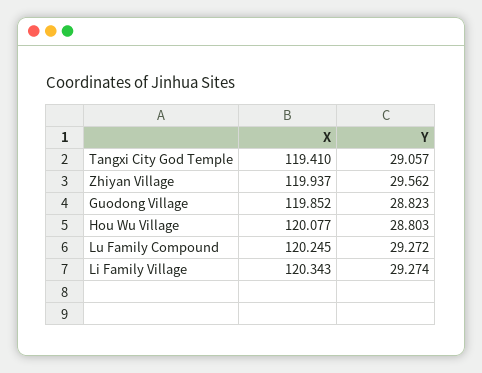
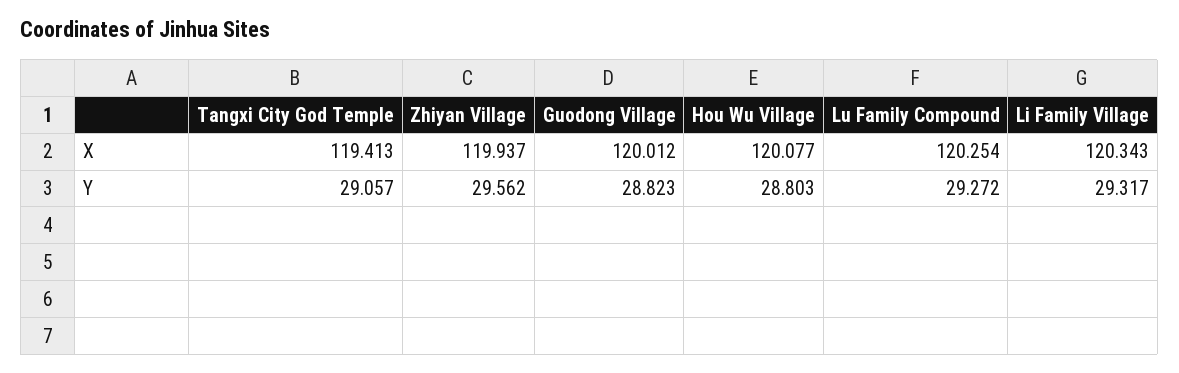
  {
    "X": {
-     "Tangxi City God Temple": 119.41,
+     "Tangxi City God Temple": 119.413,
      "Zhiyan Village": 119.937,
-     "Guodong Village": 119.852,
+     "Guodong Village": 120.012,
      "Hou Wu Village": 120.077,
-     "Lu Family Compound": 120.245,
+     "Lu Family Compound": 120.254,
      "Li Family Village": 120.343
    },
    "Y": {
      "Tangxi City God Temple": 29.057,
      "Zhiyan Village": 29.562,
      "Guodong Village": 28.823,
      "Hou Wu Village": 28.803,
      "Lu Family Compound": 29.272,
-     "Li Family Village": 29.274
+     "Li Family Village": 29.317
    }
  }

